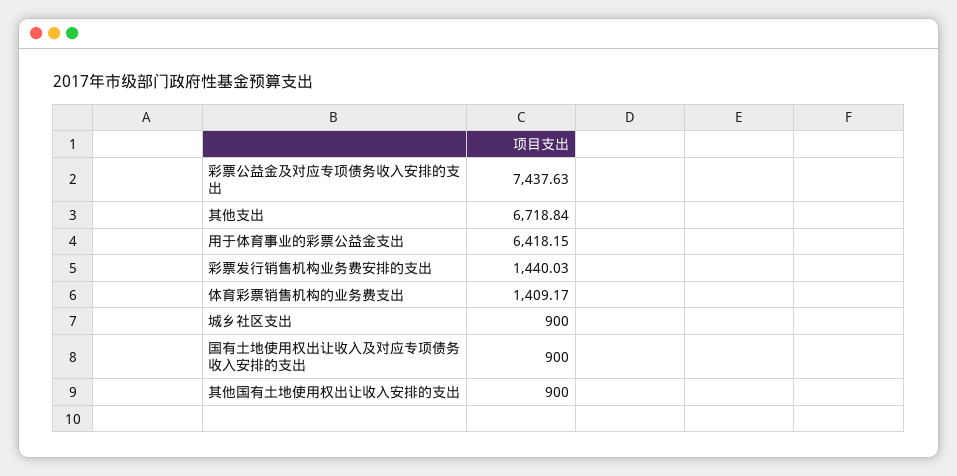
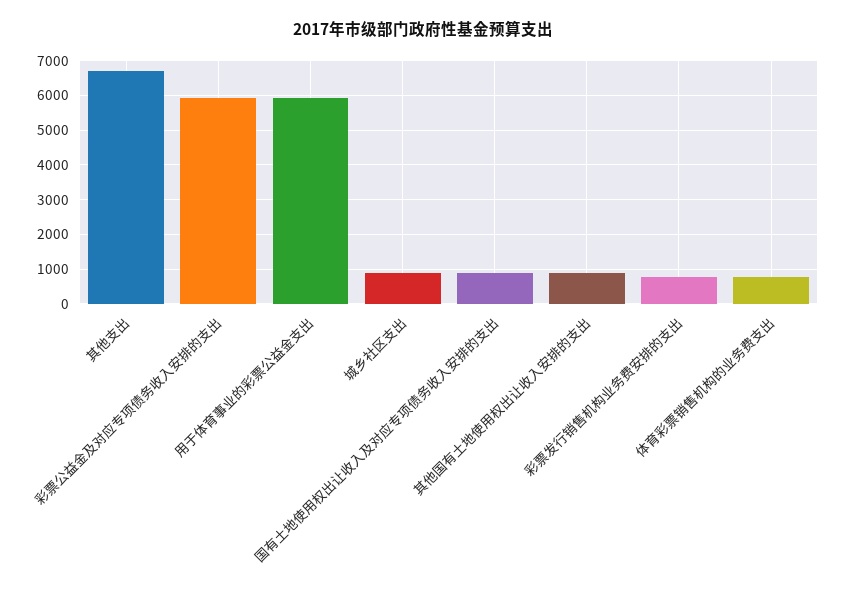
  {
-   "彩票公益金及对应专项债务收入安排的支出": 7437.63,
+   "彩票公益金及对应专项债务收入安排的支出": 6000,
    "其他支出": 6718.84,
-   "用于体育事业的彩票公益金支出": 6418.15,
+   "用于体育事业的彩票公益金支出": 6000,
-   "彩票发行销售机构业务费安排的支出": 1440.03,
+   "彩票发行销售机构业务费安排的支出": 800,
-   "体育彩票销售机构的业务费支出": 1409.17,
+   "体育彩票销售机构的业务费支出": 800,
    "城乡社区支出": 900,
    "国有土地使用权出让收入及对应专项债务收入安排的支出": 900,
    "其他国有土地使用权出让收入安排的支出": 900
  }

